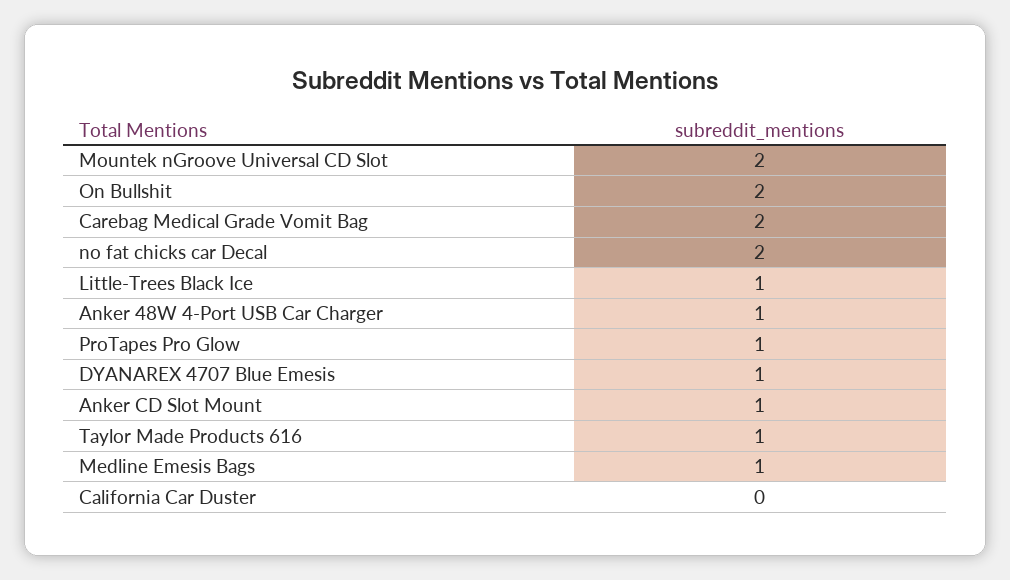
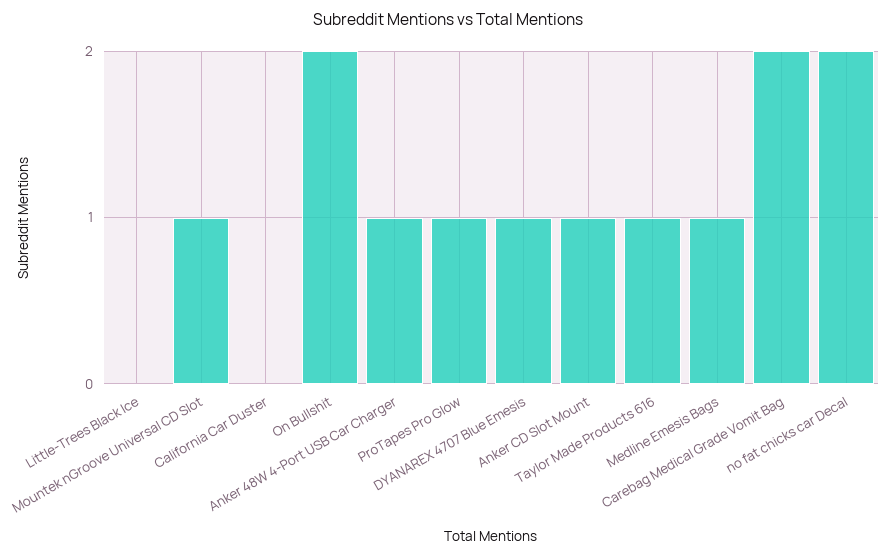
  {
-   "Mountek nGroove Universal CD Slot": 2,
+   "Mountek nGroove Universal CD Slot": 1,
    "On Bullshit": 2,
    "Carebag Medical Grade Vomit Bag": 2,
    "no fat chicks car Decal": 2,
-   "Little-Trees Black Ice": 1,
+   "Little-Trees Black Ice": 0,
    "Anker 48W 4-Port USB Car Charger": 1,
    "ProTapes Pro Glow": 1,
    "DYANAREX 4707 Blue Emesis": 1,
    "Anker CD Slot Mount": 1,
    "Taylor Made Products 616": 1,
    "Medline Emesis Bags": 1,
    "California Car Duster": 0
  }

